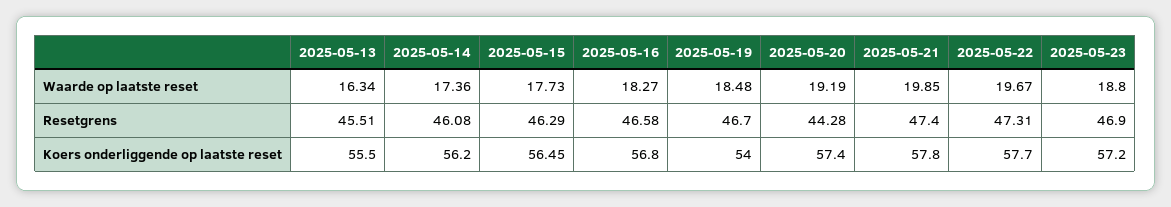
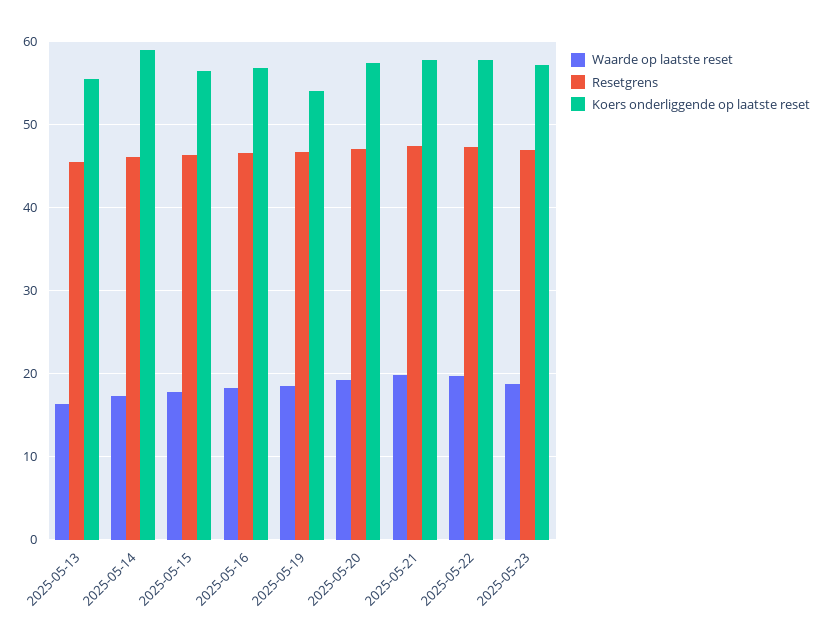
  {
    "Waarde op laatste reset": {
      "2025-05-13": 16.34,
      "2025-05-14": 17.36,
      "2025-05-15": 17.73,
      "2025-05-16": 18.27,
      "2025-05-19": 18.48,
      "2025-05-20": 19.19,
      "2025-05-21": 19.85,
      "2025-05-22": 19.67,
      "2025-05-23": 18.8
    },
    "Resetgrens": {
      "2025-05-13": 45.51,
      "2025-05-14": 46.08,
      "2025-05-15": 46.29,
      "2025-05-16": 46.58,
      "2025-05-19": 46.7,
-     "2025-05-20": 44.28,
+     "2025-05-20": 47,
      "2025-05-21": 47.4,
      "2025-05-22": 47.31,
      "2025-05-23": 46.9
    },
    "Koers onderliggende op laatste reset": {
      "2025-05-13": 55.5,
-     "2025-05-14": 56.2,
+     "2025-05-14": 59,
      "2025-05-15": 56.45,
      "2025-05-16": 56.8,
      "2025-05-19": 54,
      "2025-05-20": 57.4,
      "2025-05-21": 57.8,
      "2025-05-22": 57.7,
      "2025-05-23": 57.2
    }
  }

